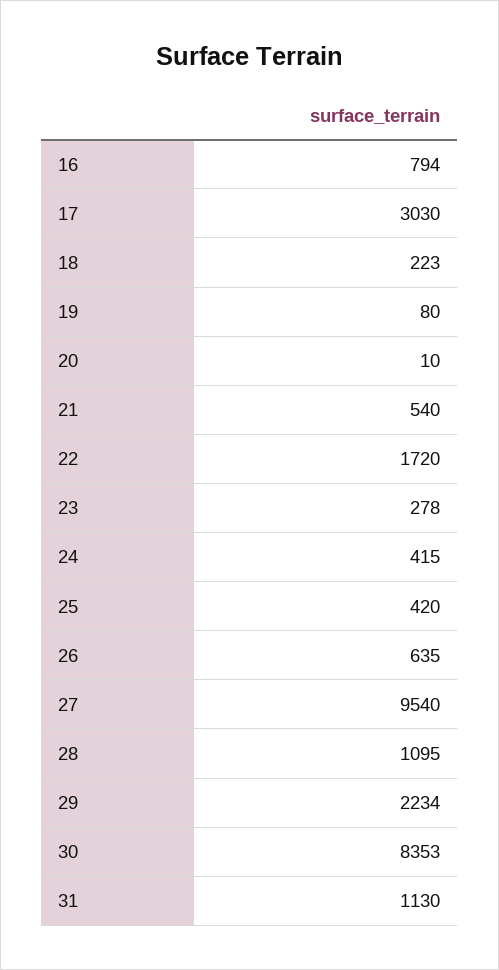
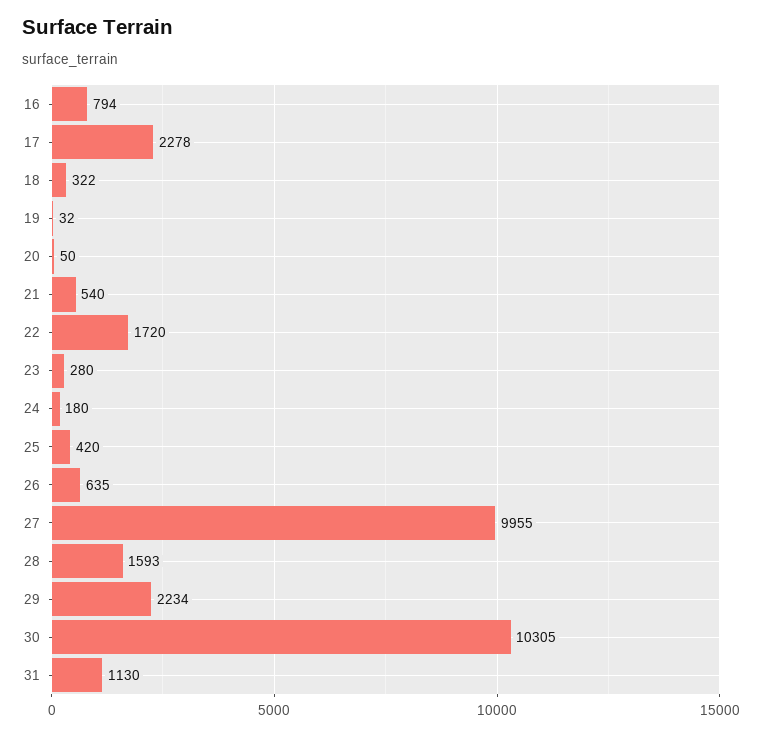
  {
    "16": 794,
-   "17": 3030,
+   "17": 2278,
-   "18": 223,
+   "18": 322,
-   "19": 80,
+   "19": 32,
-   "20": 10,
+   "20": 50,
    "21": 540,
    "22": 1720,
-   "23": 278,
+   "23": 280,
-   "24": 415,
+   "24": 180,
    "25": 420,
    "26": 635,
-   "27": 9540,
+   "27": 9955,
-   "28": 1095,
+   "28": 1593,
    "29": 2234,
-   "30": 8353,
+   "30": 10305,
    "31": 1130
  }

